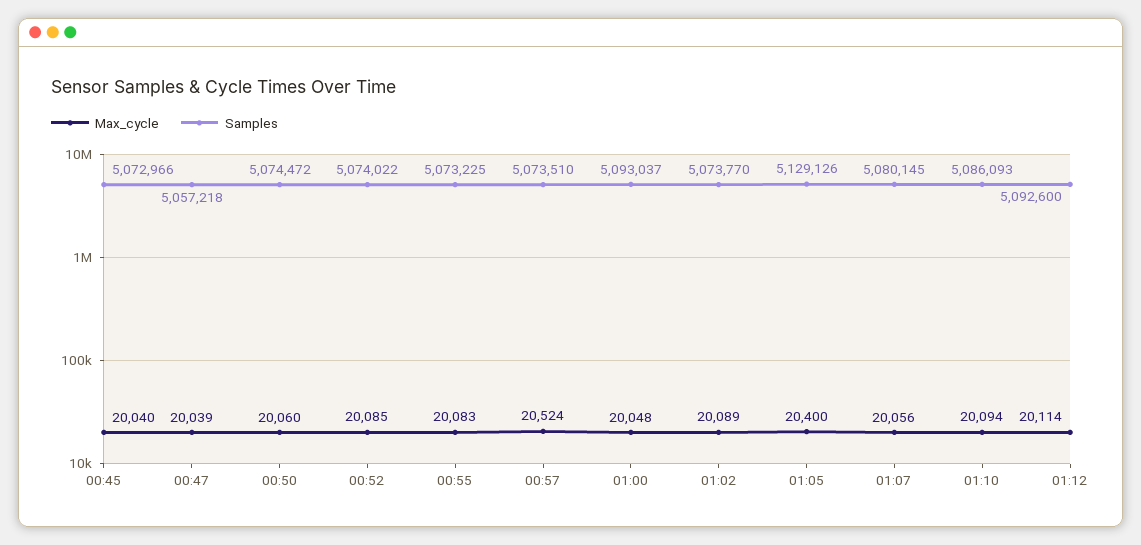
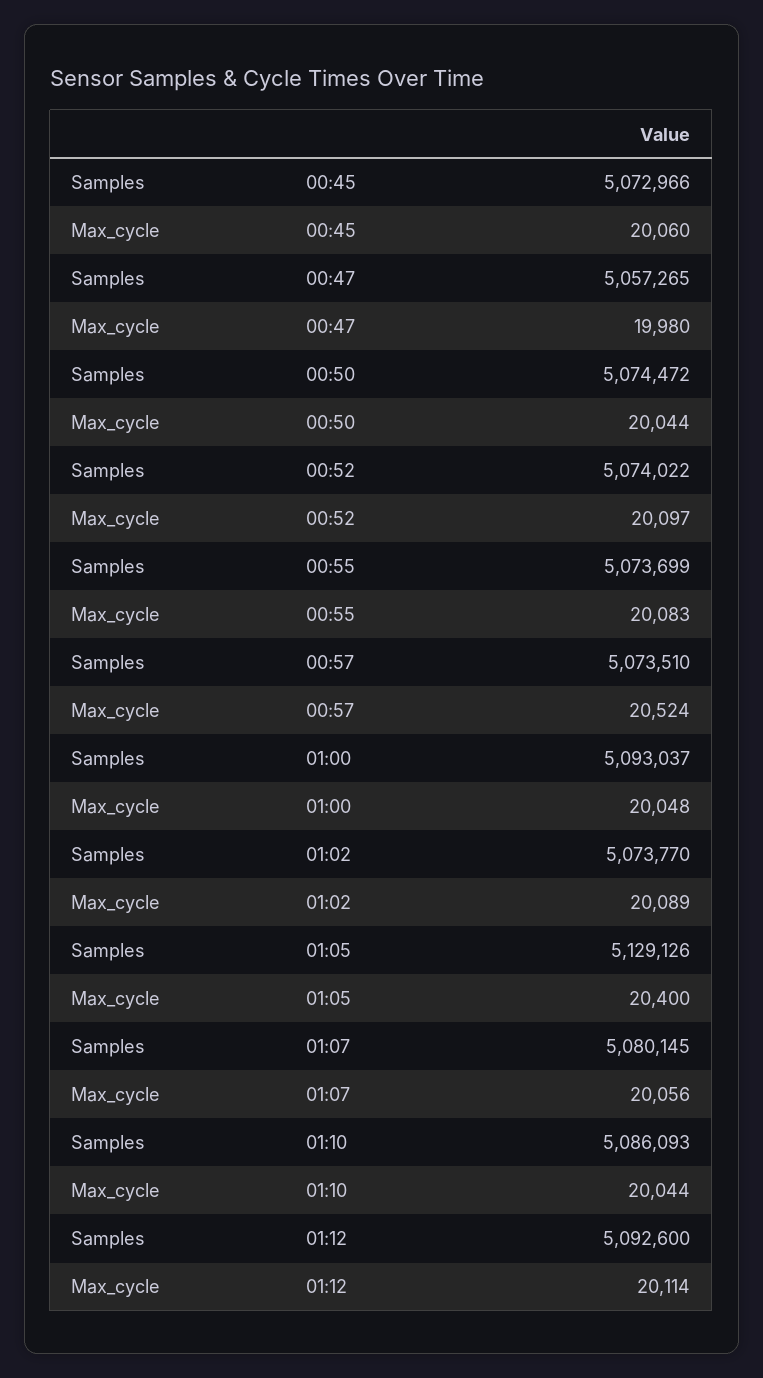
  {
    "Max_cycle": {
-     "00:45": 20040,
+     "00:45": 20060,
-     "00:47": 20039,
+     "00:47": 19980,
-     "00:50": 20060,
+     "00:50": 20044,
-     "00:52": 20085,
+     "00:52": 20097,
      "00:55": 20083,
      "00:57": 20524,
      "01:00": 20048,
      "01:02": 20089,
      "01:05": 20400,
      "01:07": 20056,
-     "01:10": 20094,
+     "01:10": 20044,
      "01:12": 20114
    },
    "Samples": {
      "00:45": 5072966,
-     "00:47": 5057218,
+     "00:47": 5057265,
      "00:50": 5074472,
      "00:52": 5074022,
-     "00:55": 5073225,
+     "00:55": 5073699,
      "00:57": 5073510,
      "01:00": 5093037,
      "01:02": 5073770,
      "01:05": 5129126,
      "01:07": 5080145,
      "01:10": 5086093,
      "01:12": 5092600
    }
  }

